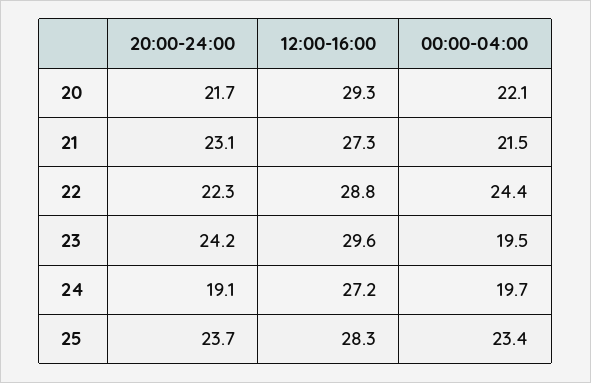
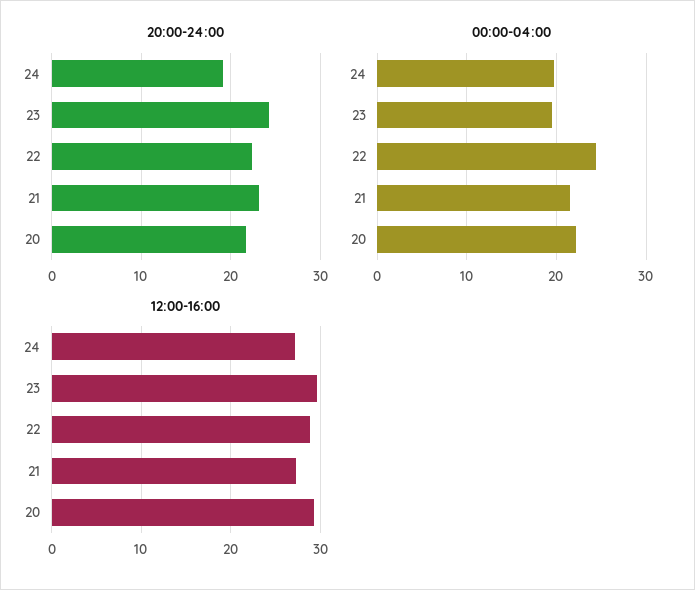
  {
    "20:00-24:00": {
      "20": 21.7,
      "21": 23.1,
      "22": 22.3,
      "23": 24.2,
-     "24": 19.1,
+     "24": 19.1
-     "25": 23.7
    },
    "12:00-16:00": {
      "20": 29.3,
      "21": 27.3,
      "22": 28.8,
      "23": 29.6,
-     "24": 27.2,
+     "24": 27.2
-     "25": 28.3
    },
    "00:00-04:00": {
      "20": 22.1,
      "21": 21.5,
      "22": 24.4,
      "23": 19.5,
-     "24": 19.7,
+     "24": 19.7
-     "25": 23.4
    }
  }

